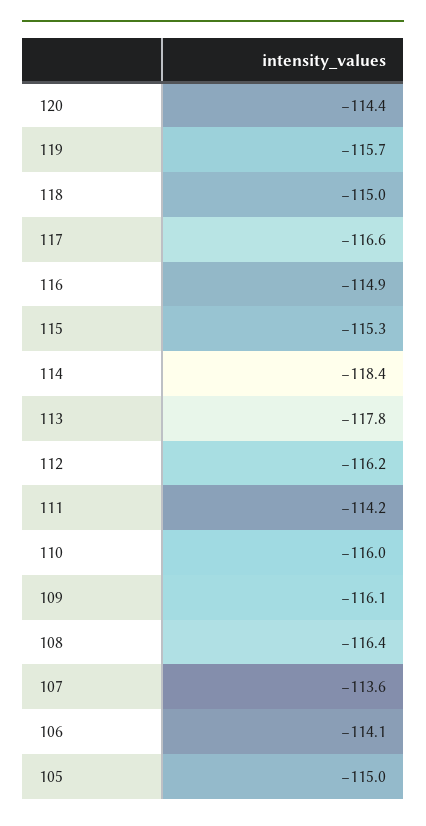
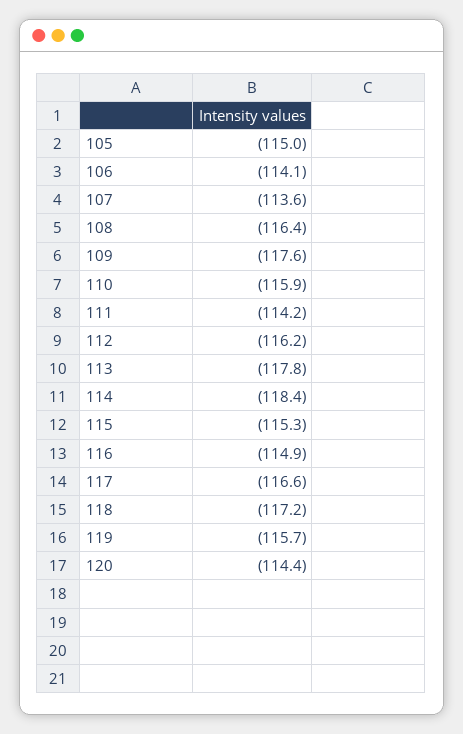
  {
    "120": -114.4,
    "119": -115.7,
-   "118": -115,
+   "118": -117.2,
    "117": -116.6,
    "116": -114.9,
    "115": -115.3,
    "114": -118.4,
    "113": -117.8,
    "112": -116.2,
    "111": -114.2,
-   "110": -116,
+   "110": -115.9,
-   "109": -116.1,
+   "109": -117.6,
    "108": -116.4,
    "107": -113.6,
    "106": -114.1,
    "105": -115
  }

